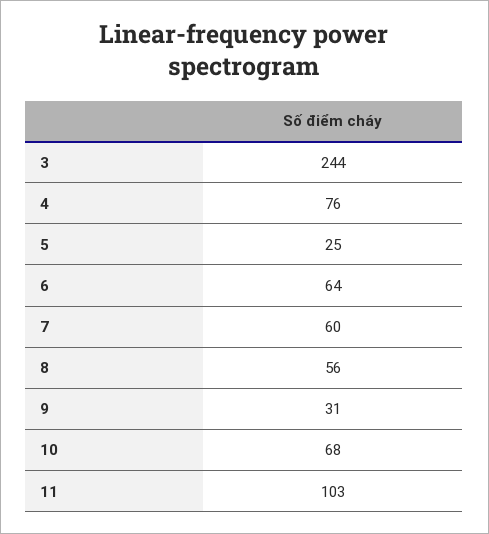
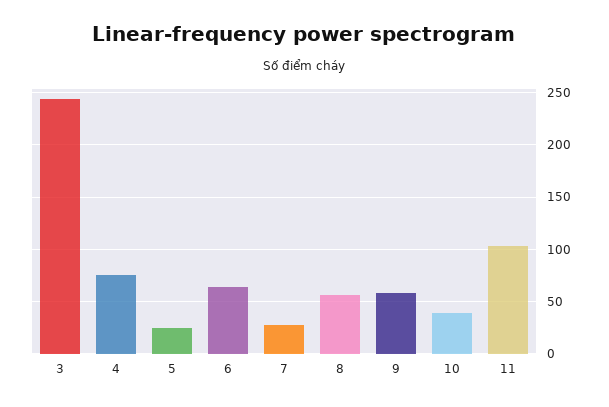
  {
    "3": 244,
    "4": 76,
    "5": 25,
    "6": 64,
-   "7": 60,
+   "7": 30,
    "8": 56,
-   "9": 31,
+   "9": 60,
-   "10": 68,
+   "10": 40,
    "11": 103
  }

